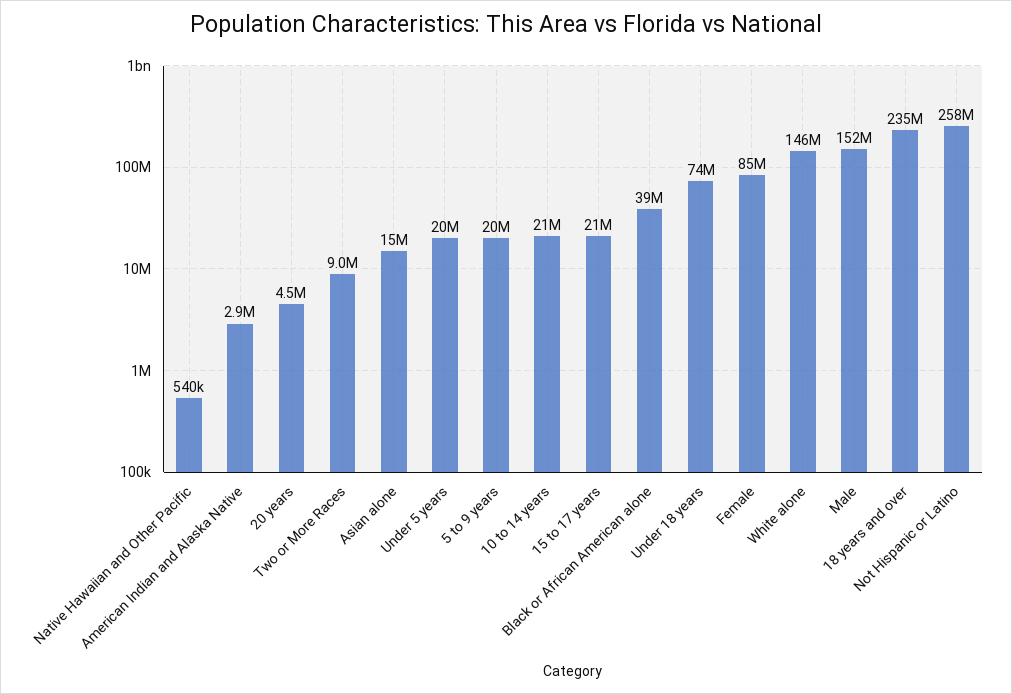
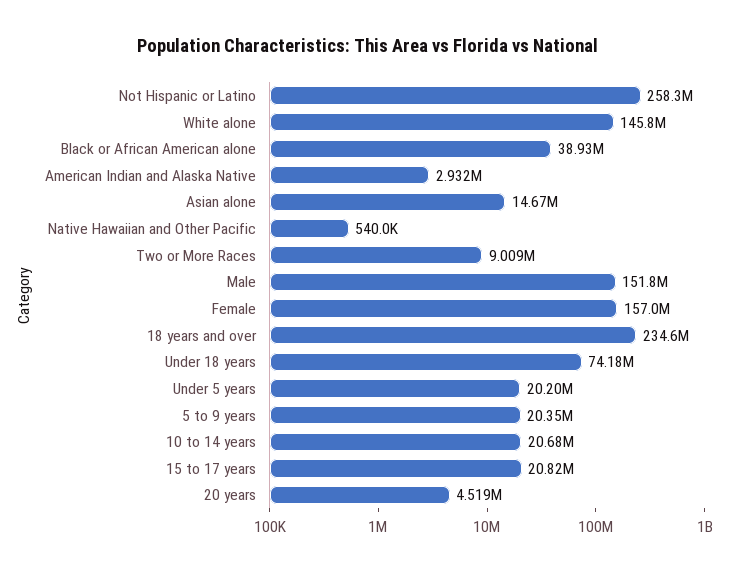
  {
    "Native Hawaiian and Other Pacific": 540000,
    "American Indian and Alaska Native": 2932000,
    "20 years": 4519000,
    "Two or More Races": 9009000,
    "Asian alone": 14670000,
    "Under 5 years": 20200000,
    "5 to 9 years": 20350000,
    "10 to 14 years": 20680000,
    "15 to 17 years": 20820000,
    "Black or African American alone": 38930000,
    "Under 18 years": 74180000,
-   "Female": 85000000,
+   "Female": 157000000,
    "White alone": 145800000,
    "Male": 151800000,
    "18 years and over": 234600000,
    "Not Hispanic or Latino": 258300000
  }

